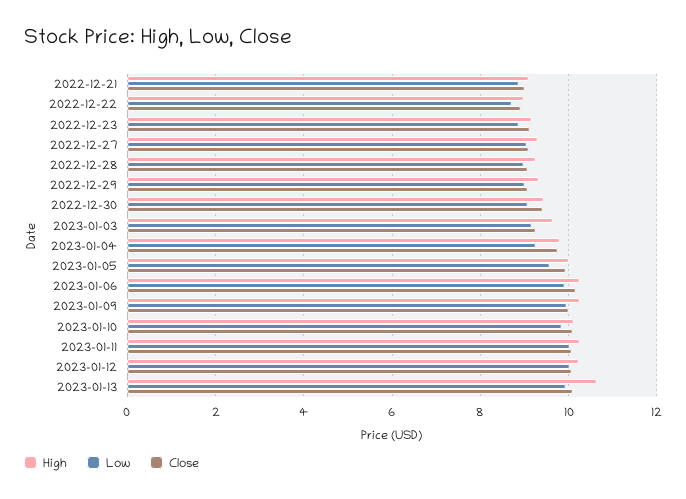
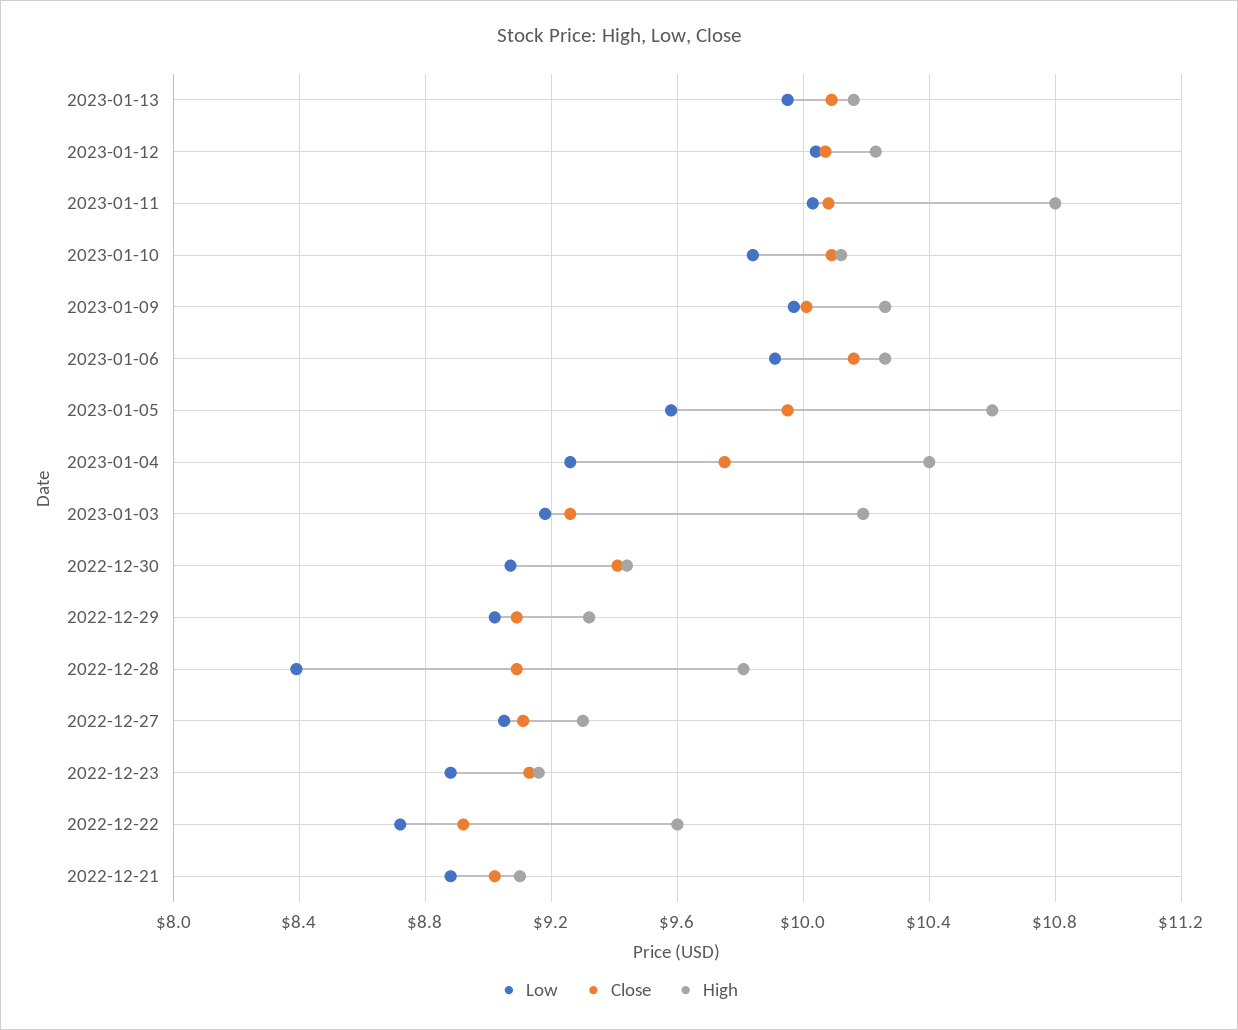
  {
    "High": {
      "2022-12-21": 9.1,
-     "2022-12-22": 9,
+     "2022-12-22": 9.6,
      "2022-12-23": 9.15,
      "2022-12-27": 9.3,
-     "2022-12-28": 9.2,
+     "2022-12-28": 9.8,
      "2022-12-29": 9.3,
      "2022-12-30": 9.45,
-     "2023-01-03": 9.6,
+     "2023-01-03": 10.2,
-     "2023-01-04": 9.8,
+     "2023-01-04": 10.4,
-     "2023-01-05": 10,
+     "2023-01-05": 10.6,
      "2023-01-06": 10.25,
      "2023-01-09": 10.25,
      "2023-01-10": 10.1,
-     "2023-01-11": 10.2,
+     "2023-01-11": 10.8,
      "2023-01-12": 10.25,
-     "2023-01-13": 10.6
+     "2023-01-13": 10.15
    },
    "Low": {
      "2022-12-21": 8.9,
      "2022-12-22": 8.7,
      "2022-12-23": 8.9,
      "2022-12-27": 9.05,
-     "2022-12-28": 9,
+     "2022-12-28": 8.4,
      "2022-12-29": 9,
      "2022-12-30": 9.05,
      "2023-01-03": 9.2,
      "2023-01-04": 9.25,
      "2023-01-05": 9.6,
      "2023-01-06": 9.9,
      "2023-01-09": 9.95,
      "2023-01-10": 9.85,
      "2023-01-11": 10.05,
      "2023-01-12": 10.05,
      "2023-01-13": 9.95
    },
    "Close": {
      "2022-12-21": 9,
      "2022-12-22": 8.9,
      "2022-12-23": 9.15,
      "2022-12-27": 9.1,
      "2022-12-28": 9.1,
      "2022-12-29": 9.1,
      "2022-12-30": 9.4,
      "2023-01-03": 9.25,
      "2023-01-04": 9.75,
      "2023-01-05": 9.95,
      "2023-01-06": 10.15,
      "2023-01-09": 10,
      "2023-01-10": 10.1,
      "2023-01-11": 10.1,
      "2023-01-12": 10.05,
      "2023-01-13": 10.1
    }
  }

